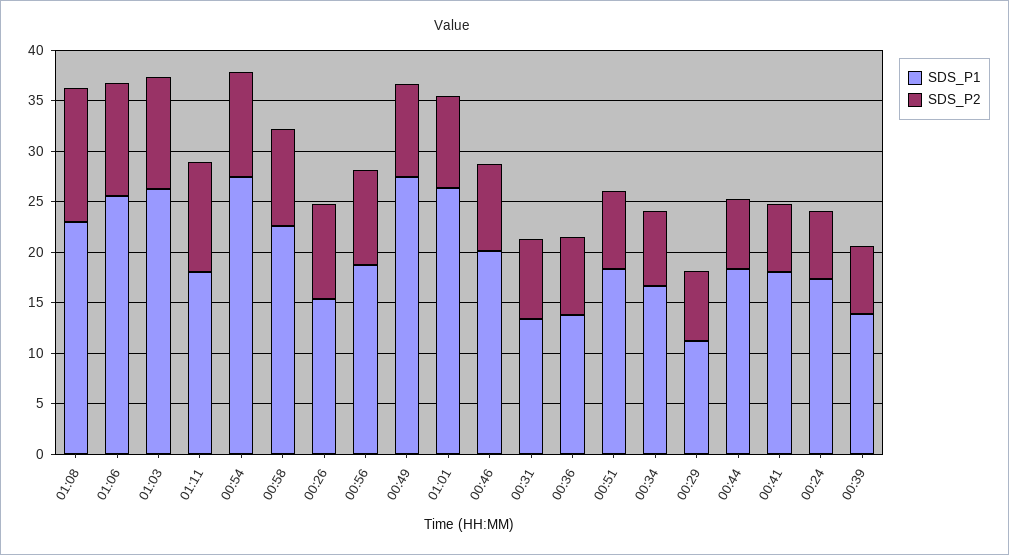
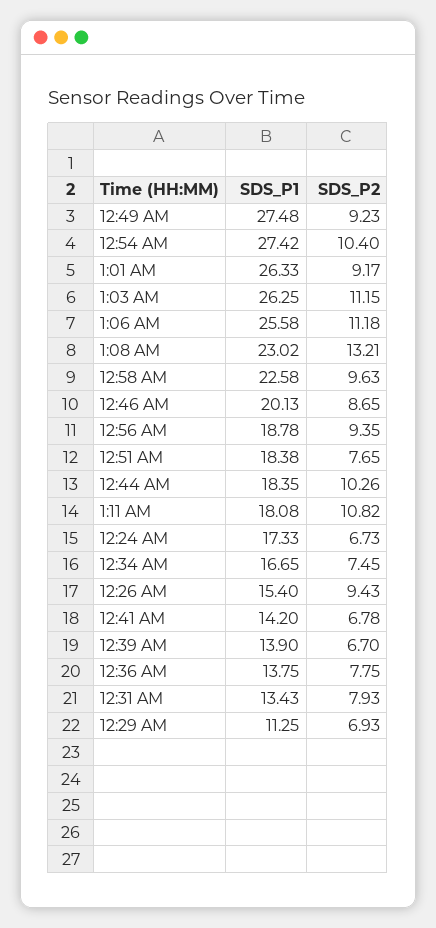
  {
    "SDS_P1": {
      "01:08": 23.02,
      "01:06": 25.58,
      "01:03": 26.25,
      "01:11": 18.08,
      "00:54": 27.42,
      "00:58": 22.58,
      "00:26": 15.4,
      "00:56": 18.78,
      "00:49": 27.48,
      "01:01": 26.33,
      "00:46": 20.13,
      "00:31": 13.43,
      "00:36": 13.75,
      "00:51": 18.38,
      "00:34": 16.65,
      "00:29": 11.25,
      "00:44": 18.35,
-     "00:41": 18,
+     "00:41": 14.2,
      "00:24": 17.33,
      "00:39": 13.9
    },
    "SDS_P2": {
      "01:08": 13.21,
      "01:06": 11.18,
      "01:03": 11.15,
      "01:11": 10.82,
      "00:54": 10.4,
      "00:58": 9.63,
      "00:26": 9.43,
      "00:56": 9.35,
      "00:49": 9.23,
      "01:01": 9.17,
      "00:46": 8.65,
      "00:31": 7.93,
      "00:36": 7.75,
      "00:51": 7.65,
      "00:34": 7.45,
      "00:29": 6.93,
-     "00:44": 7,
+     "00:44": 10.26,
      "00:41": 6.78,
      "00:24": 6.73,
      "00:39": 6.7
    }
  }

